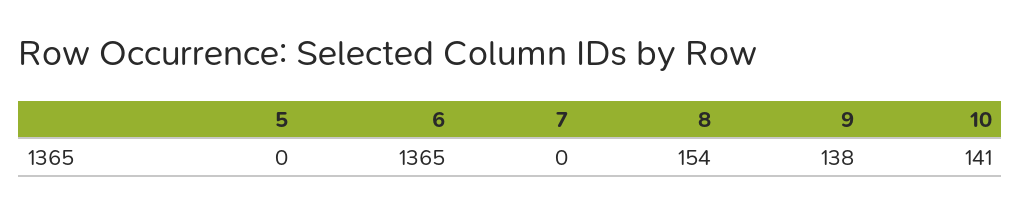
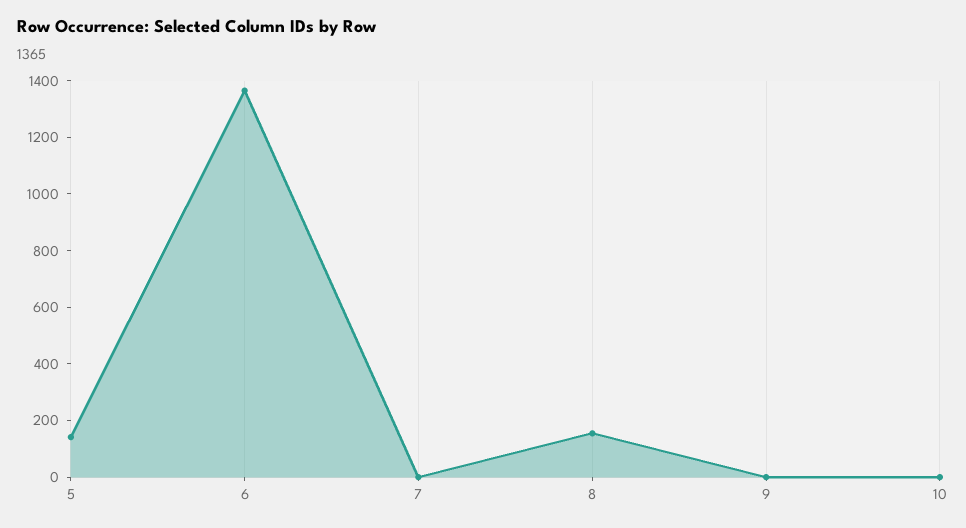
  {
-   "5": 0,
+   "5": 150,
    "6": 1365,
    "7": 0,
    "8": 154,
-   "9": 138,
+   "9": 0,
-   "10": 141
+   "10": 0
  }

